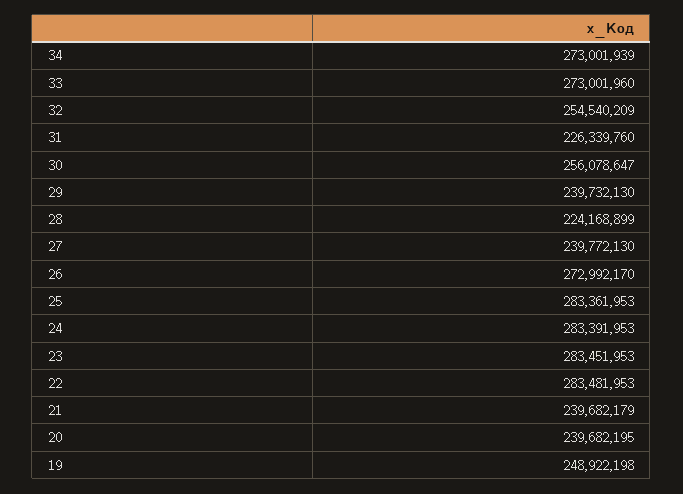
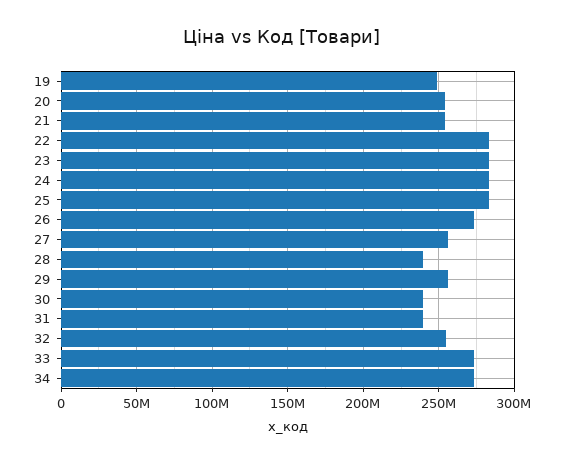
  {
    "34": 273001939,
    "33": 273001960,
    "32": 254540209,
-   "31": 226339760,
+   "31": 240000000,
-   "30": 256078647,
+   "30": 240000000,
-   "29": 239732130,
+   "29": 255000000,
-   "28": 224168899,
+   "28": 240000000,
-   "27": 239772130,
+   "27": 255000000,
    "26": 272992170,
    "25": 283361953,
    "24": 283391953,
    "23": 283451953,
    "22": 283481953,
-   "21": 239682179,
+   "21": 255000000,
-   "20": 239682195,
+   "20": 255000000,
    "19": 248922198
  }

